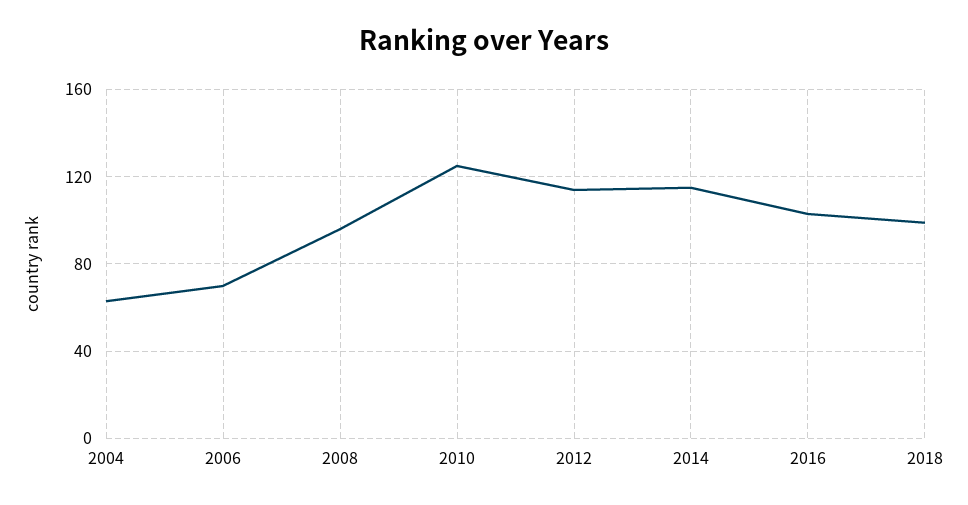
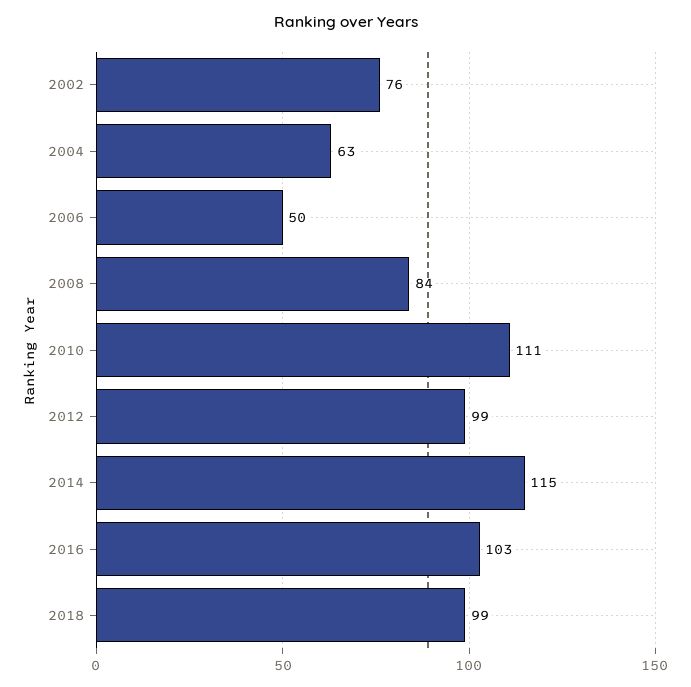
  {
    "2004": 63,
-   "2006": 70,
+   "2006": 50,
-   "2008": 95,
+   "2008": 84,
-   "2010": 125,
+   "2010": 111,
-   "2012": 115,
+   "2012": 99,
    "2014": 115,
    "2016": 103,
-   "2018": 99
+   "2018": 99,
+   "2002": 76
  }

